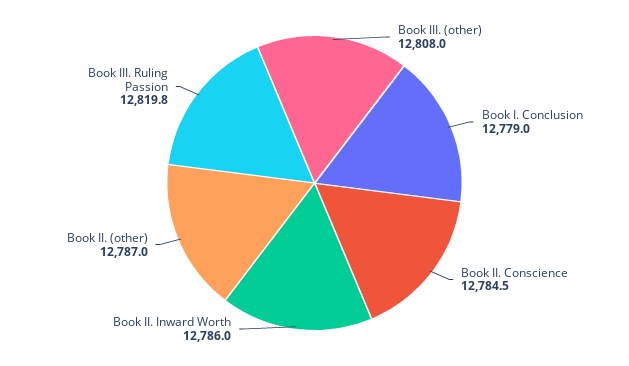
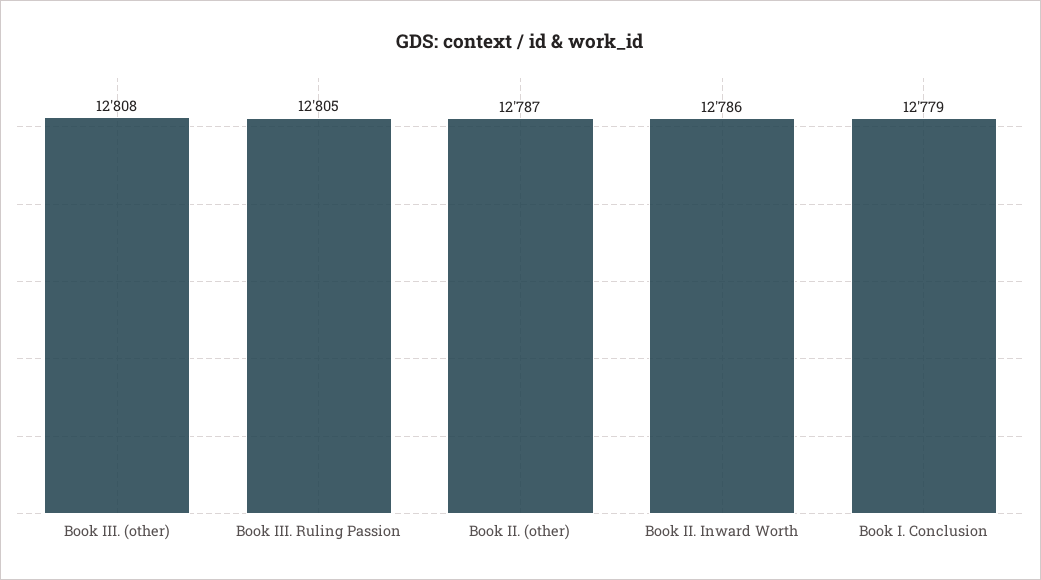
  {
    "Book III. (other)": 12808,
    "Book I. Conclusion": 12779,
-   "Book II. Conscience": 12784.5,
    "Book II. Inward Worth": 12786,
    "Book II. (other)": 12787,
-   "Book III. Ruling Passion": 12819.8
+   "Book III. Ruling Passion": 12805
  }

